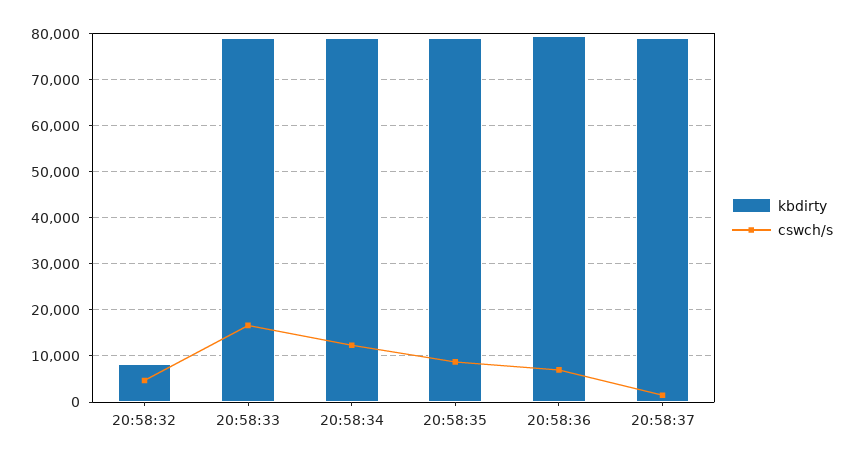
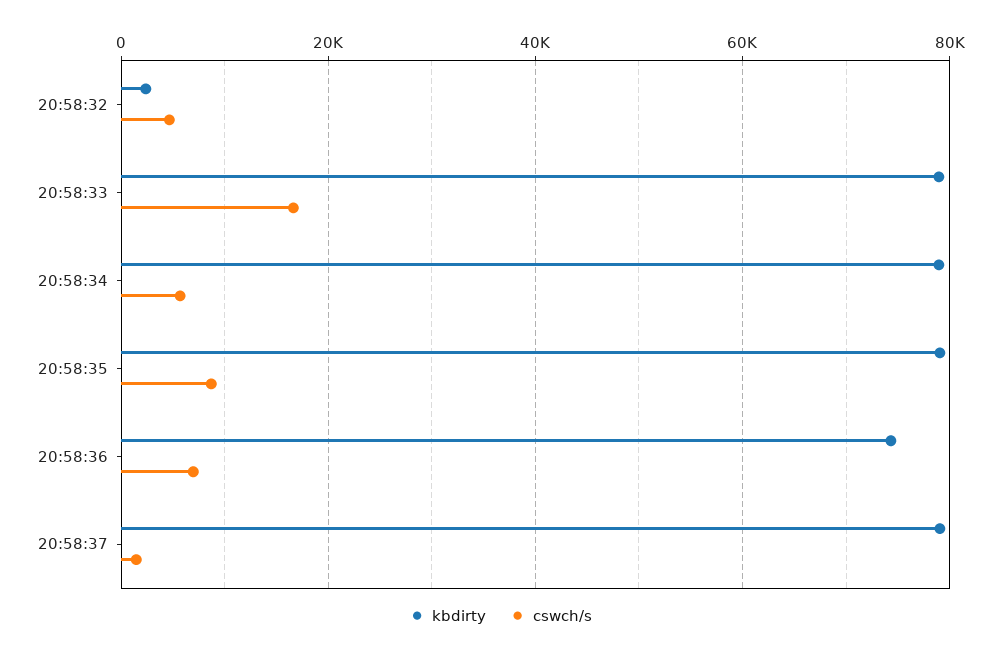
  {
    "kbdirty": {
-     "20:58:32": 8000,
+     "20:58:32": 2000,
      "20:58:33": 78000,
      "20:58:34": 78000,
      "20:58:35": 80000,
-     "20:58:36": 80000,
+     "20:58:36": 74000,
      "20:58:37": 80000
    },
    "cswch/s": {
      "20:58:32": 4000,
      "20:58:33": 16000,
-     "20:58:34": 12000,
+     "20:58:34": 6000,
      "20:58:35": 8000,
      "20:58:36": 6000,
      "20:58:37": 2000
    }
  }

